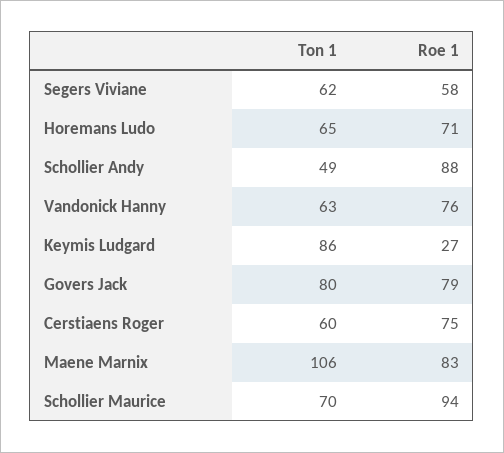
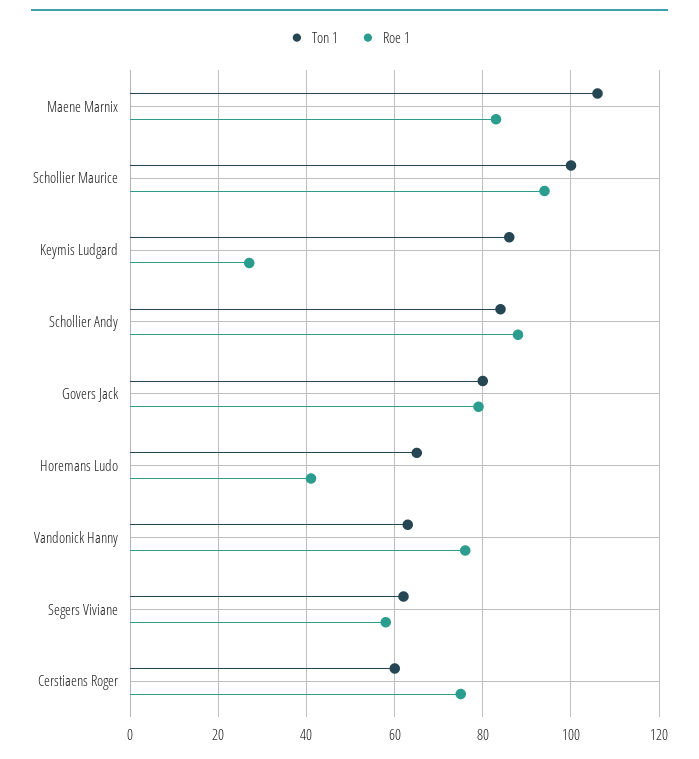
  {
    "Ton 1": {
      "Segers Viviane": 62,
      "Horemans Ludo": 65,
-     "Schollier Andy": 49,
+     "Schollier Andy": 85,
      "Vandonick Hanny": 63,
      "Keymis Ludgard": 86,
      "Govers Jack": 80,
      "Cerstiaens Roger": 60,
      "Maene Marnix": 106,
-     "Schollier Maurice": 70
+     "Schollier Maurice": 100
    },
    "Roe 1": {
      "Segers Viviane": 58,
-     "Horemans Ludo": 71,
+     "Horemans Ludo": 40,
      "Schollier Andy": 88,
      "Vandonick Hanny": 76,
      "Keymis Ludgard": 27,
      "Govers Jack": 79,
      "Cerstiaens Roger": 75,
      "Maene Marnix": 83,
      "Schollier Maurice": 94
    }
  }

